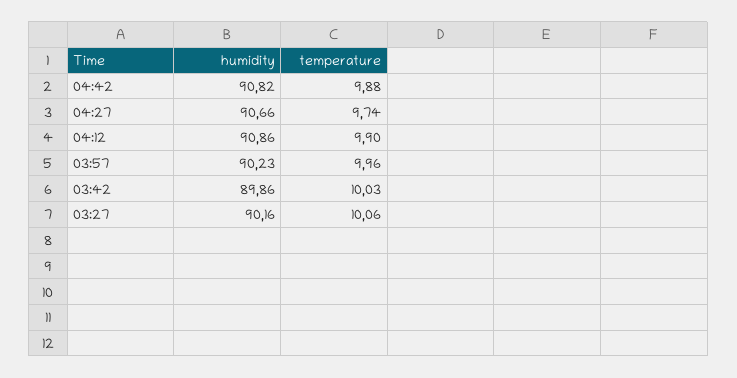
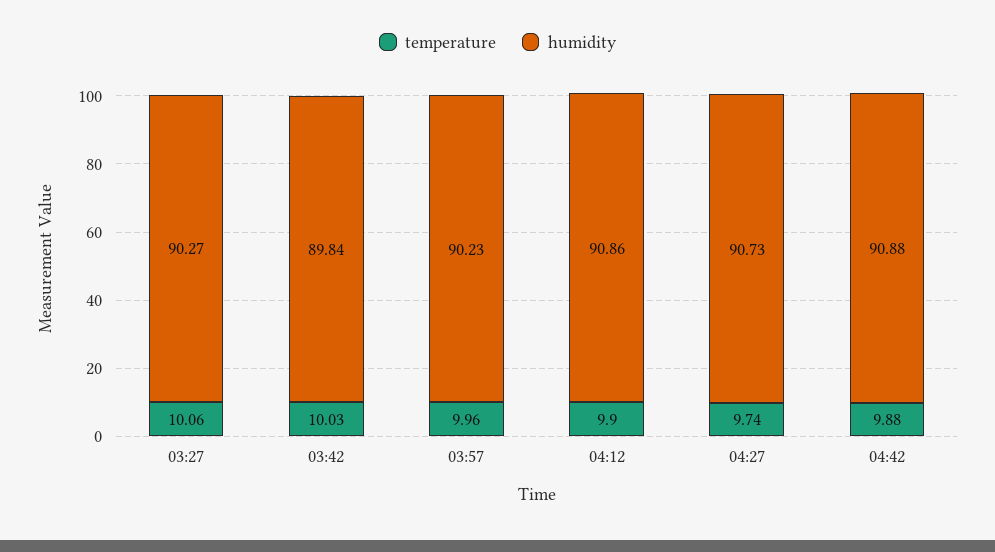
  {
    "humidity": {
-     "04:42": 90.82,
+     "04:42": 90.88,
-     "04:27": 90.66,
+     "04:27": 90.73,
      "04:12": 90.86,
      "03:57": 90.23,
-     "03:42": 89.86,
+     "03:42": 89.84,
-     "03:27": 90.16
+     "03:27": 90.27
    },
    "temperature": {
      "04:42": 9.88,
      "04:27": 9.74,
      "04:12": 9.9,
      "03:57": 9.96,
      "03:42": 10.03,
      "03:27": 10.06
    }
  }

